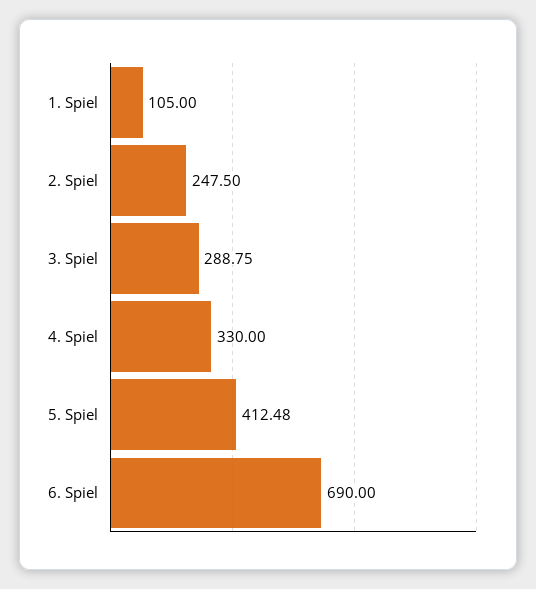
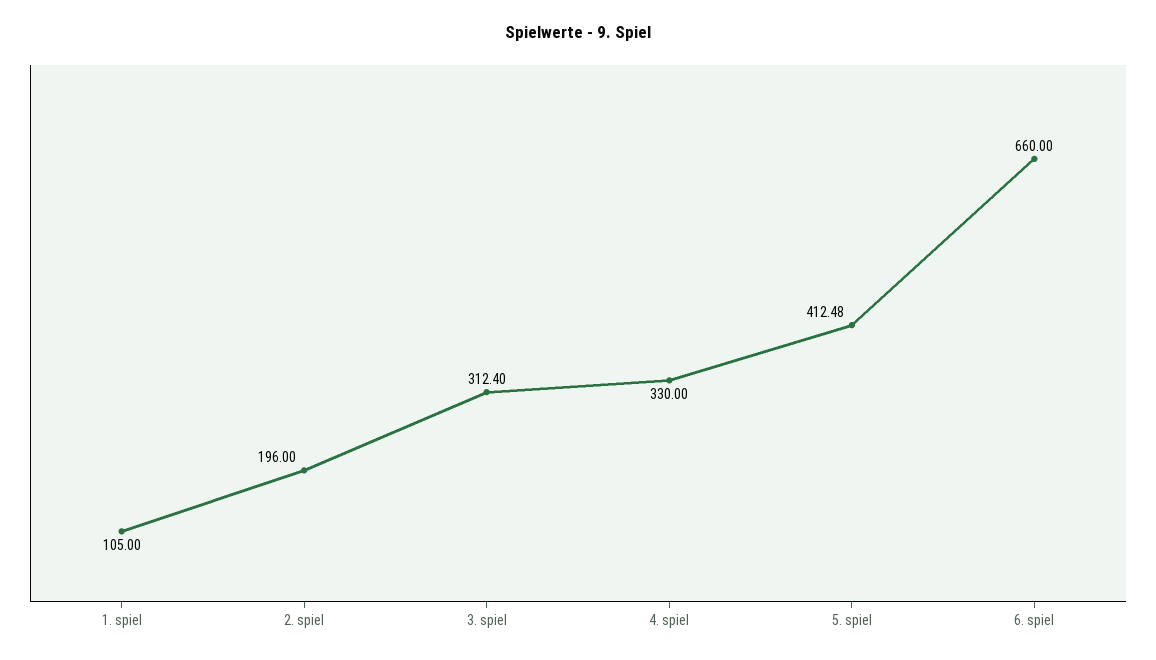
  {
    "1. Spiel": 105,
-   "2. Spiel": 247.5,
+   "2. Spiel": 196,
-   "3. Spiel": 288.75,
+   "3. Spiel": 312.4,
    "4. Spiel": 330,
    "5. Spiel": 412.48,
-   "6. Spiel": 690
+   "6. Spiel": 660
  }

